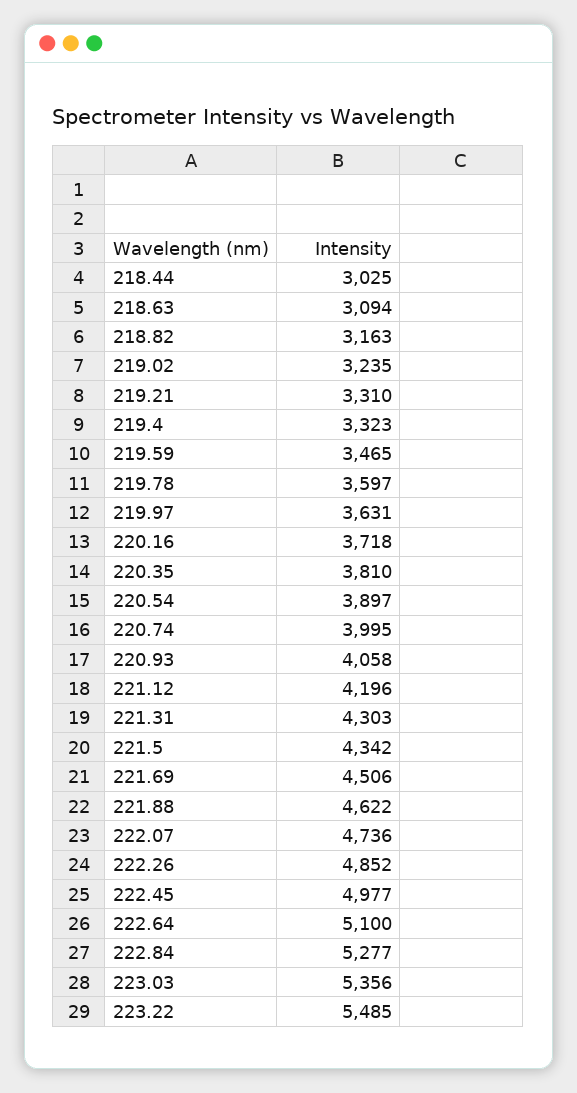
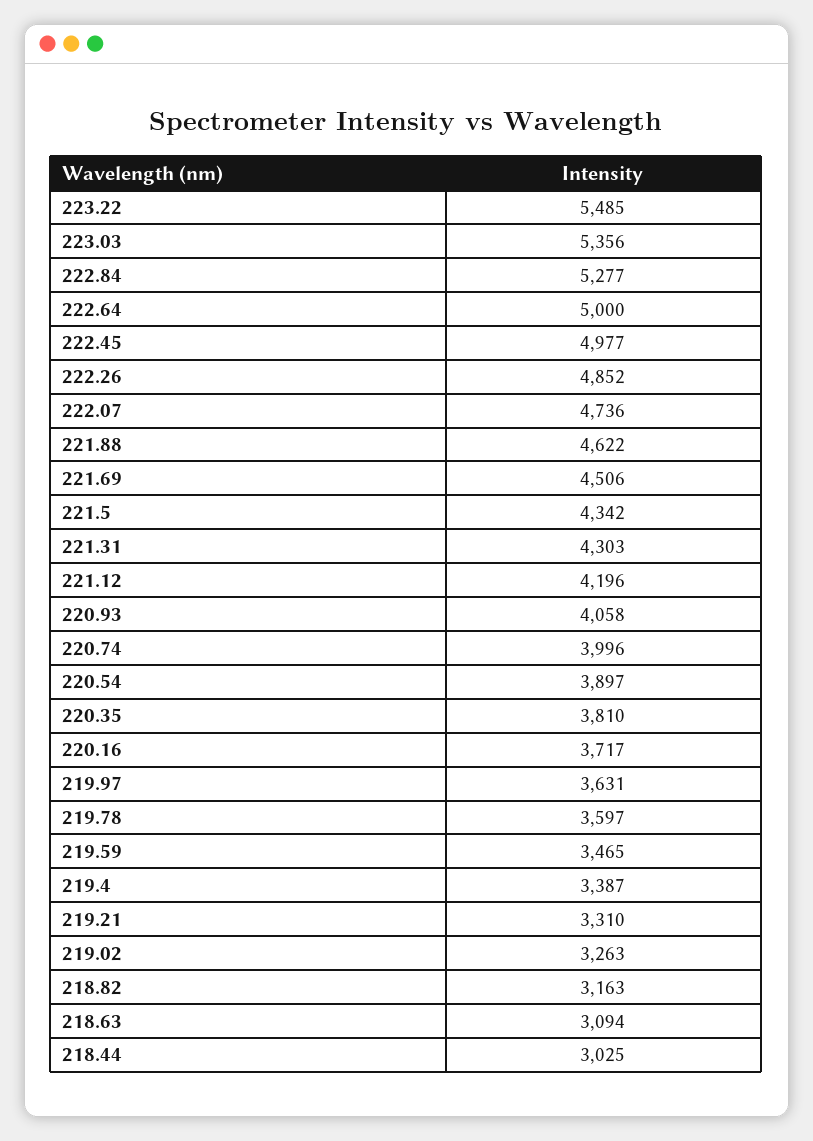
  {
    "218.44": 3025,
    "218.63": 3094,
    "218.82": 3163,
-   "219.02": 3235,
+   "219.02": 3263,
    "219.21": 3310,
-   "219.4": 3323,
+   "219.4": 3387,
    "219.59": 3465,
    "219.78": 3597,
    "219.97": 3631,
-   "220.16": 3718,
+   "220.16": 3717,
    "220.35": 3810,
    "220.54": 3897,
-   "220.74": 3995,
+   "220.74": 3996,
    "220.93": 4058,
    "221.12": 4196,
    "221.31": 4303,
    "221.5": 4342,
    "221.69": 4506,
    "221.88": 4622,
    "222.07": 4736,
    "222.26": 4852,
    "222.45": 4977,
-   "222.64": 5100,
+   "222.64": 5000,
    "222.84": 5277,
    "223.03": 5356,
    "223.22": 5485
  }

